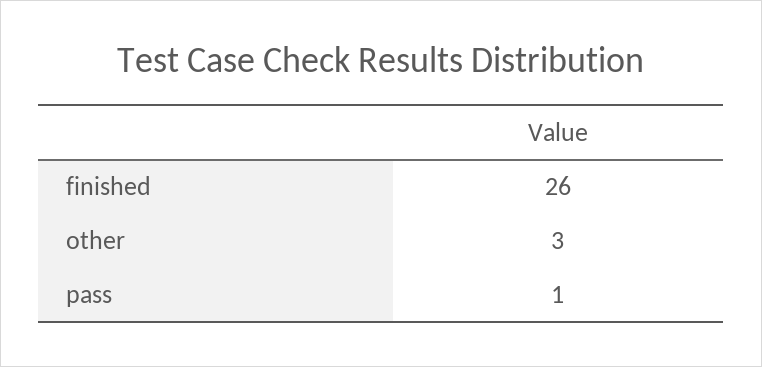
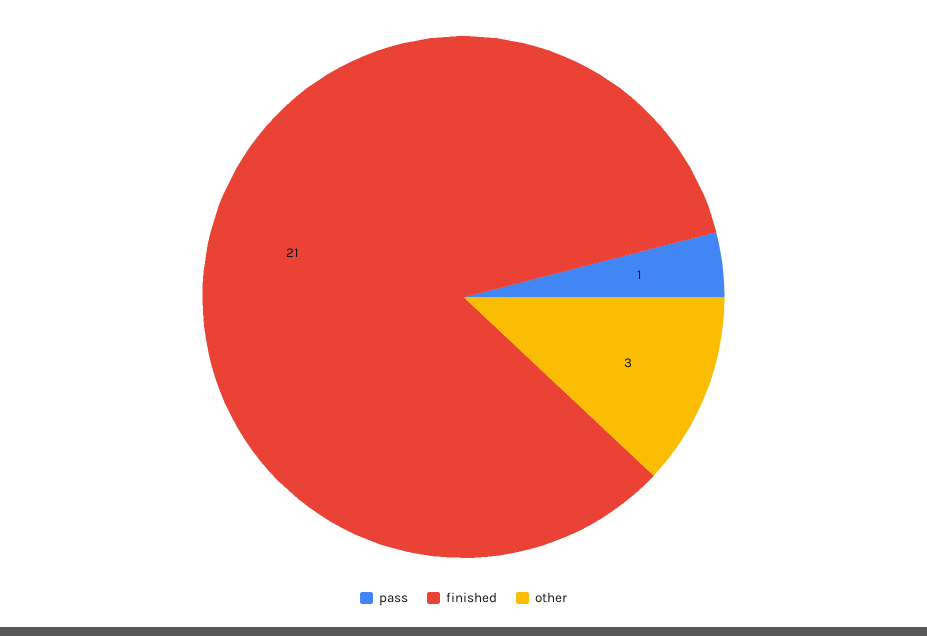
  {
-   "finished": 26,
+   "finished": 21,
    "other": 3,
    "pass": 1
  }

